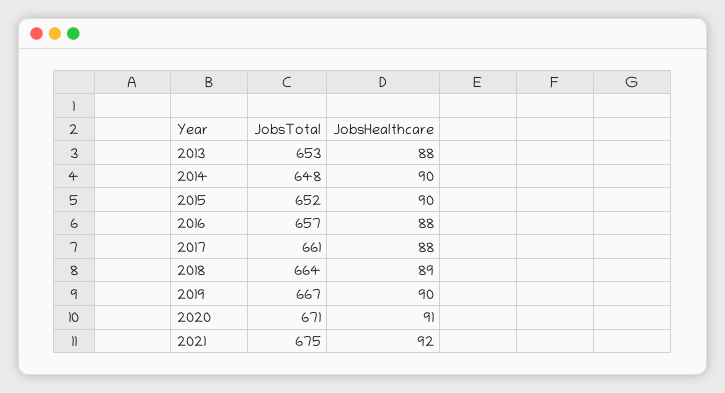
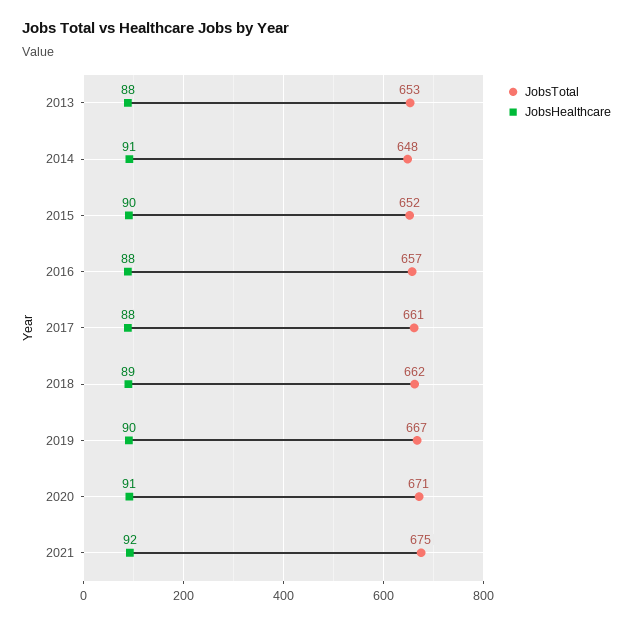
  {
    "JobsTotal": {
      "2013": 653,
      "2014": 648,
      "2015": 652,
      "2016": 657,
      "2017": 661,
-     "2018": 664,
+     "2018": 662,
      "2019": 667,
      "2020": 671,
      "2021": 675
    },
    "JobsHealthcare": {
      "2013": 88,
-     "2014": 90,
+     "2014": 91,
      "2015": 90,
      "2016": 88,
      "2017": 88,
      "2018": 89,
      "2019": 90,
      "2020": 91,
      "2021": 92
    }
  }

